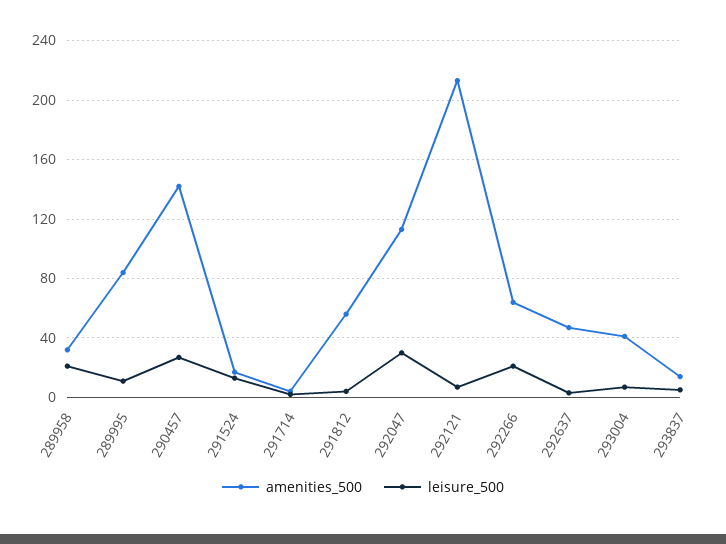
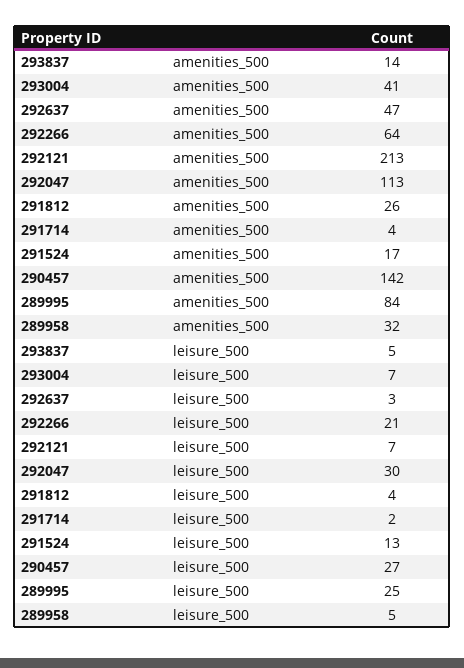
  {
    "amenities_500": {
      "289958": 32,
      "289995": 84,
      "290457": 142,
      "291524": 17,
      "291714": 4,
-     "291812": 55,
+     "291812": 26,
      "292047": 113,
      "292121": 213,
      "292266": 64,
      "292637": 47,
      "293004": 41,
      "293837": 14
    },
    "leisure_500": {
-     "289958": 20,
+     "289958": 5,
-     "289995": 10,
+     "289995": 25,
      "290457": 27,
      "291524": 13,
      "291714": 2,
      "291812": 4,
      "292047": 30,
      "292121": 7,
      "292266": 21,
      "292637": 3,
      "293004": 7,
      "293837": 5
    }
  }

